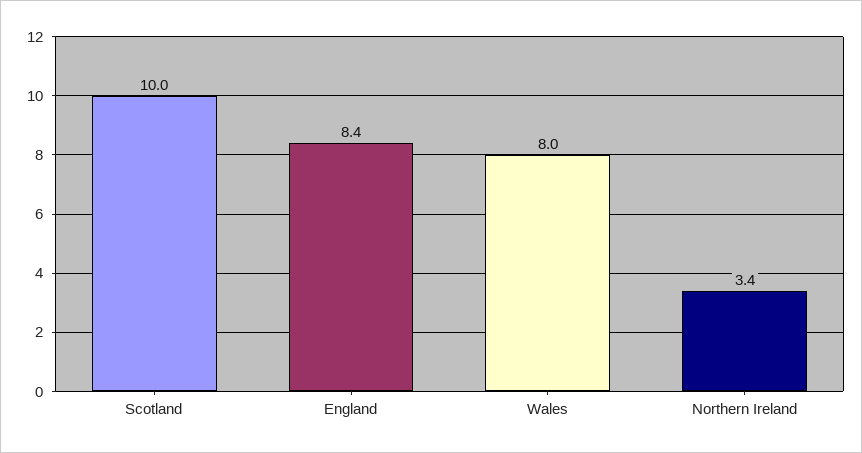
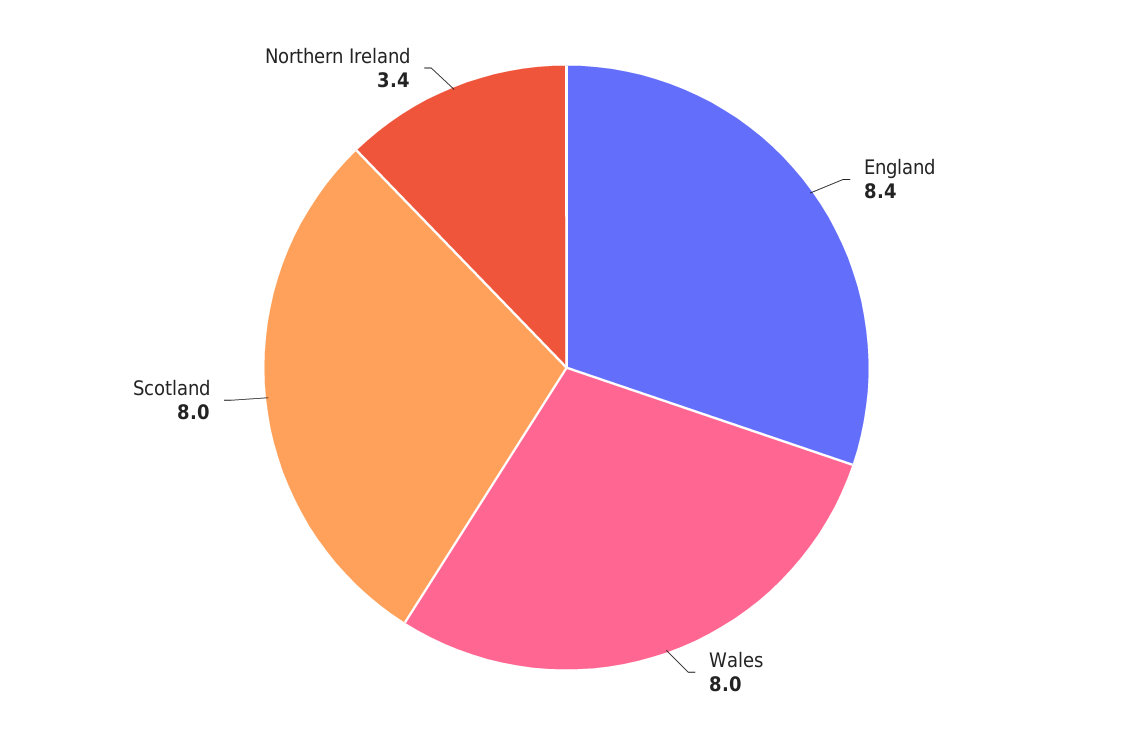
  {
-   "Scotland": 10,
+   "Scotland": 8,
    "England": 8.4,
    "Wales": 8,
    "Northern Ireland": 3.4
  }

